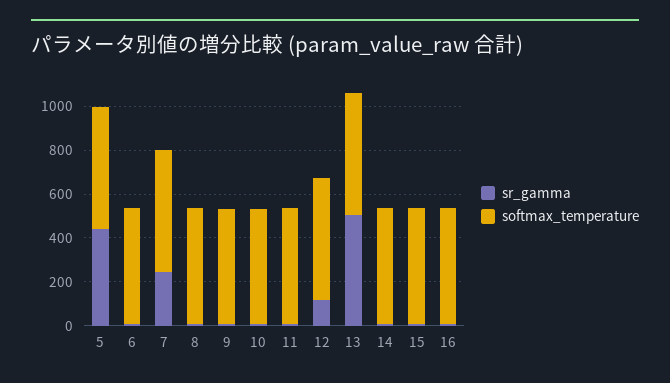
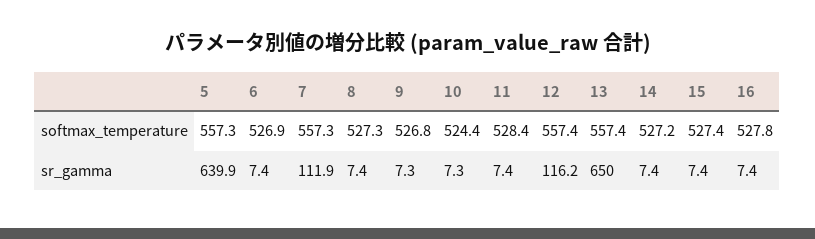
  {
    "sr_gamma": {
-     "5": 450,
+     "5": 639.9,
      "6": 7.4,
-     "7": 250,
+     "7": 111.9,
      "8": 7.4,
      "9": 7.3,
      "10": 7.3,
      "11": 7.4,
      "12": 116.2,
-     "13": 500,
+     "13": 650,
      "14": 7.4,
      "15": 7.4,
      "16": 7.4
    },
    "softmax_temperature": {
      "5": 557.3,
      "6": 526.9,
      "7": 557.3,
      "8": 527.3,
      "9": 526.8,
      "10": 524.4,
      "11": 528.4,
      "12": 557.4,
      "13": 557.4,
      "14": 527.2,
      "15": 527.4,
      "16": 527.8
    }
  }

